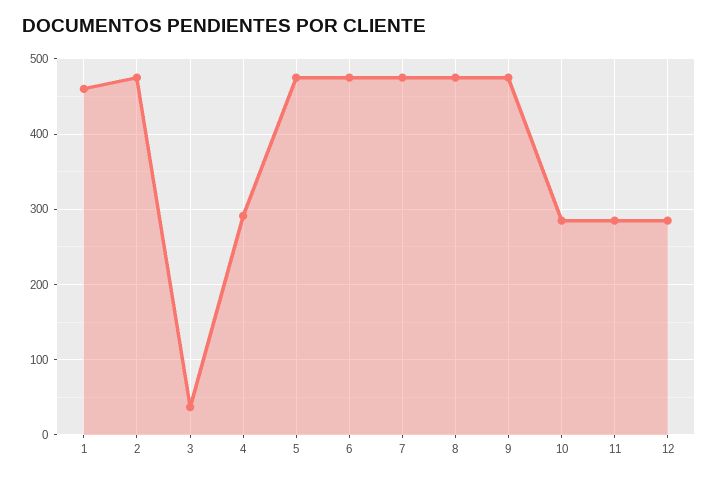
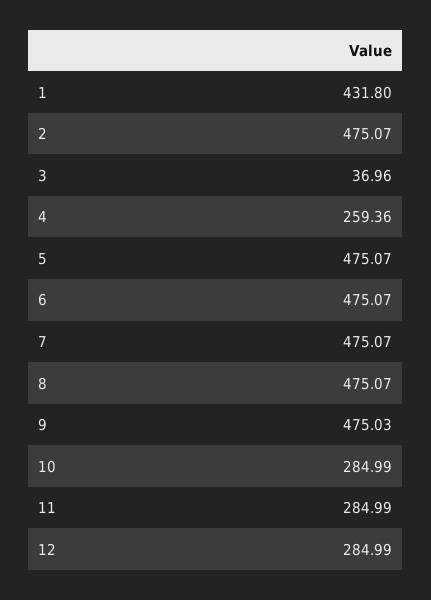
  {
-   "1": 460,
+   "1": 431.8,
    "2": 475.07,
    "3": 36.96,
-   "4": 290,
+   "4": 259.36,
    "5": 475.07,
    "6": 475.07,
    "7": 475.07,
    "8": 475.07,
    "9": 475.03,
    "10": 284.99,
    "11": 284.99,
    "12": 284.99
  }

